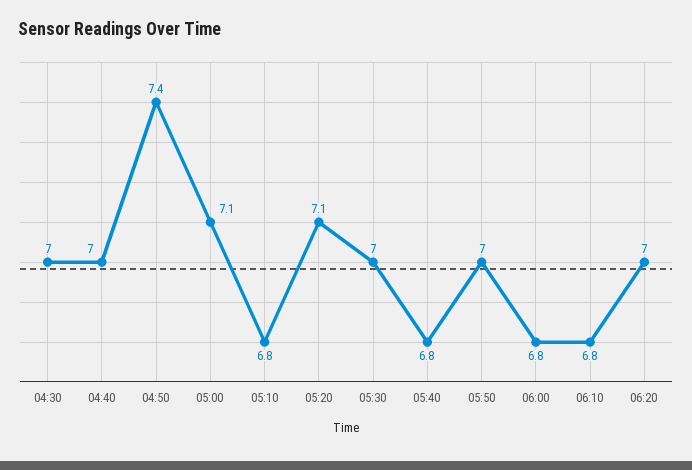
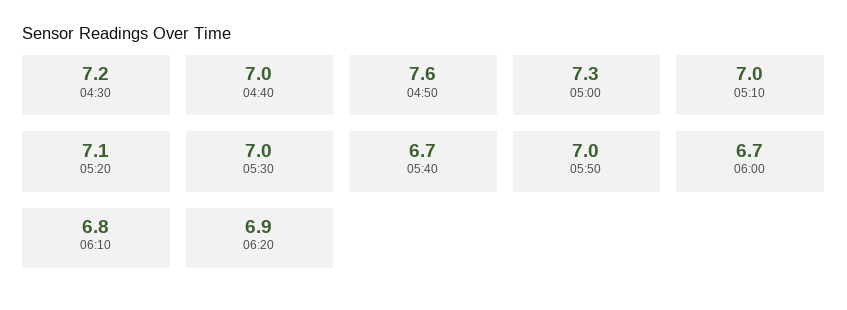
  {
-   "04:30": 7,
+   "04:30": 7.2,
    "04:40": 7,
-   "04:50": 7.4,
+   "04:50": 7.6,
-   "05:00": 7.1,
+   "05:00": 7.3,
-   "05:10": 6.8,
+   "05:10": 7,
    "05:20": 7.1,
    "05:30": 7,
-   "05:40": 6.8,
+   "05:40": 6.7,
    "05:50": 7,
-   "06:00": 6.8,
+   "06:00": 6.7,
    "06:10": 6.8,
-   "06:20": 7
+   "06:20": 6.9
  }

